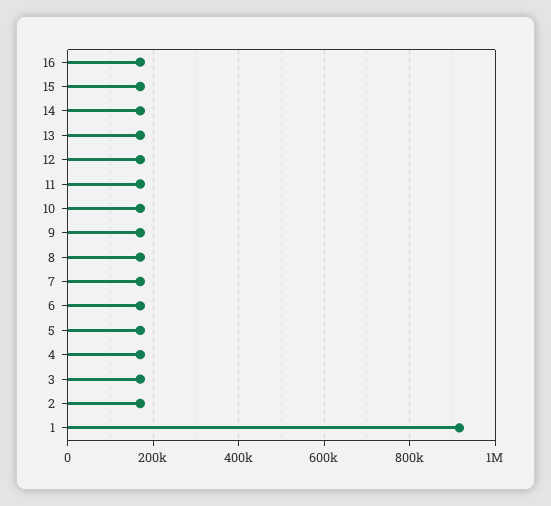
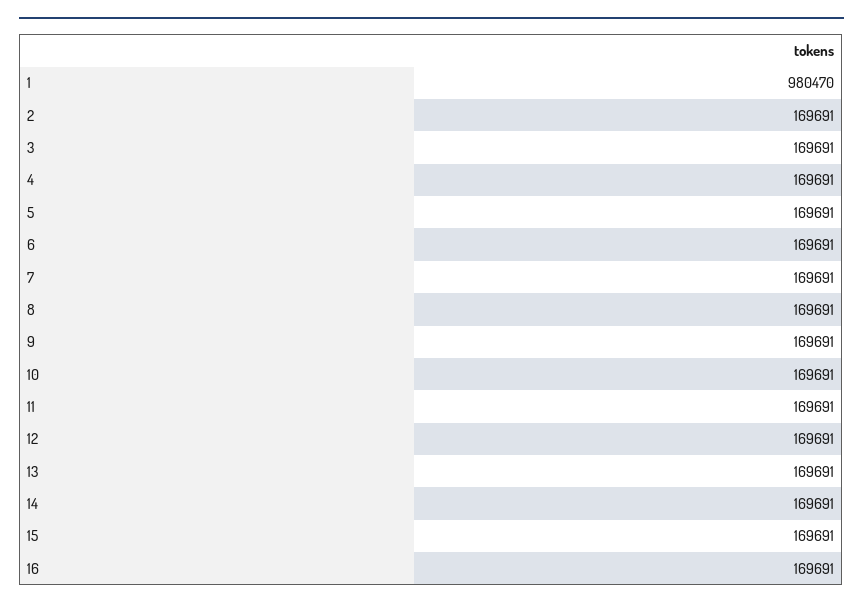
  {
    "16": 169691,
    "15": 169691,
    "14": 169691,
    "13": 169691,
    "12": 169691,
    "11": 169691,
    "10": 169691,
    "9": 169691,
    "8": 169691,
    "7": 169691,
    "6": 169691,
    "5": 169691,
    "4": 169691,
    "3": 169691,
    "2": 169691,
-   "1": 920000
+   "1": 980470
  }

